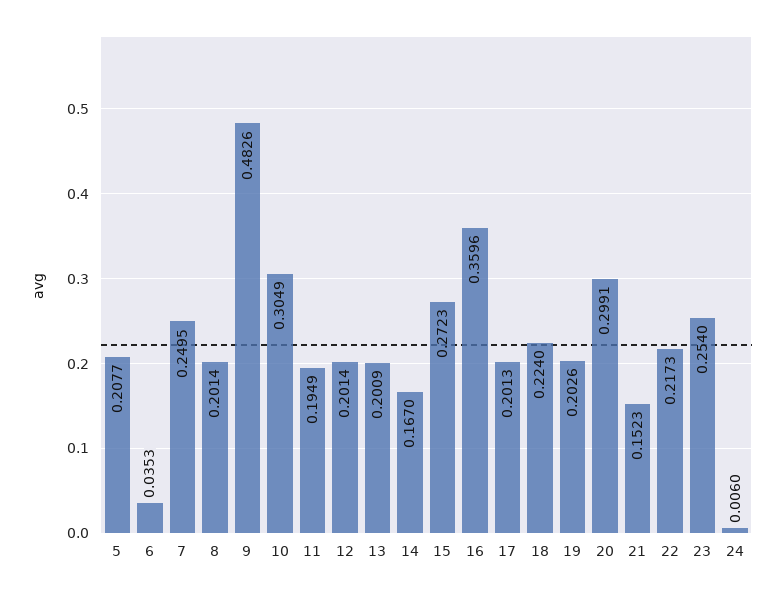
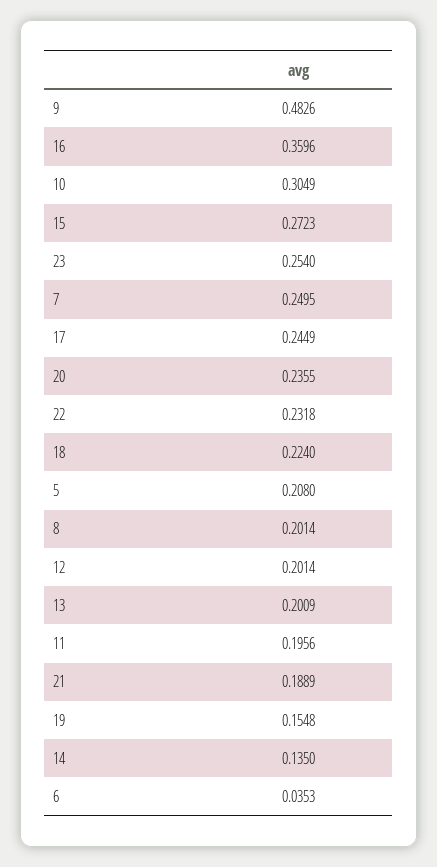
  {
-   "5": 0.2077,
+   "5": 0.208,
    "6": 0.0353,
    "7": 0.2495,
    "8": 0.2014,
    "9": 0.4826,
    "10": 0.3049,
-   "11": 0.1949,
+   "11": 0.1956,
    "12": 0.2014,
    "13": 0.2009,
-   "14": 0.167,
+   "14": 0.135,
    "15": 0.2723,
    "16": 0.3596,
-   "17": 0.2013,
+   "17": 0.2449,
    "18": 0.224,
-   "19": 0.2026,
+   "19": 0.1548,
-   "20": 0.2991,
+   "20": 0.2355,
-   "21": 0.1523,
+   "21": 0.1889,
-   "22": 0.2173,
+   "22": 0.2318,
-   "23": 0.254,
+   "23": 0.254
-   "24": 0.006
  }

